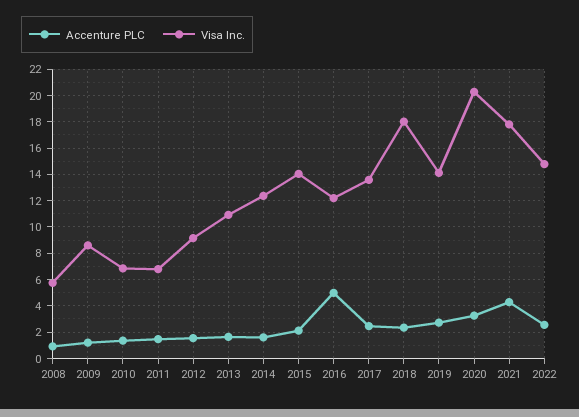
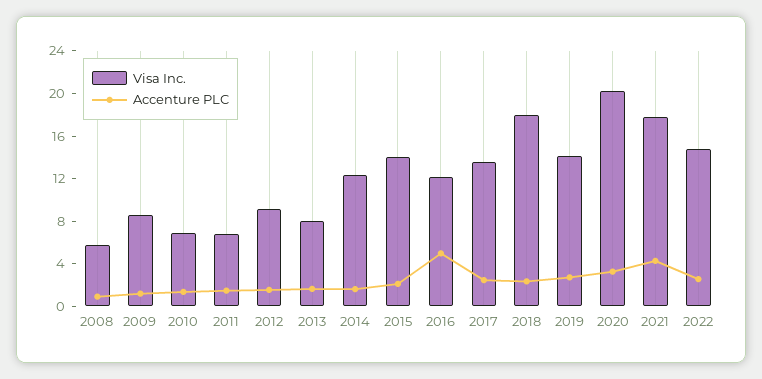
  {
    "Accenture PLC": {
      "2008": 1,
      "2009": 1,
      "2010": 1.5,
      "2011": 1.5,
      "2012": 1.5,
      "2013": 1.5,
      "2014": 1.5,
      "2015": 2,
      "2016": 5,
      "2017": 2.5,
      "2018": 2.5,
      "2019": 2.5,
      "2020": 3.5,
      "2021": 4.5,
      "2022": 2.5
    },
    "Visa Inc.": {
      "2008": 6,
      "2009": 8.5,
      "2010": 7,
      "2011": 7,
      "2012": 9,
-     "2013": 11,
+     "2013": 8,
      "2014": 12.5,
      "2015": 14,
      "2016": 12,
      "2017": 13.5,
      "2018": 18,
      "2019": 14,
      "2020": 20.5,
      "2021": 18,
      "2022": 15
    }
  }

